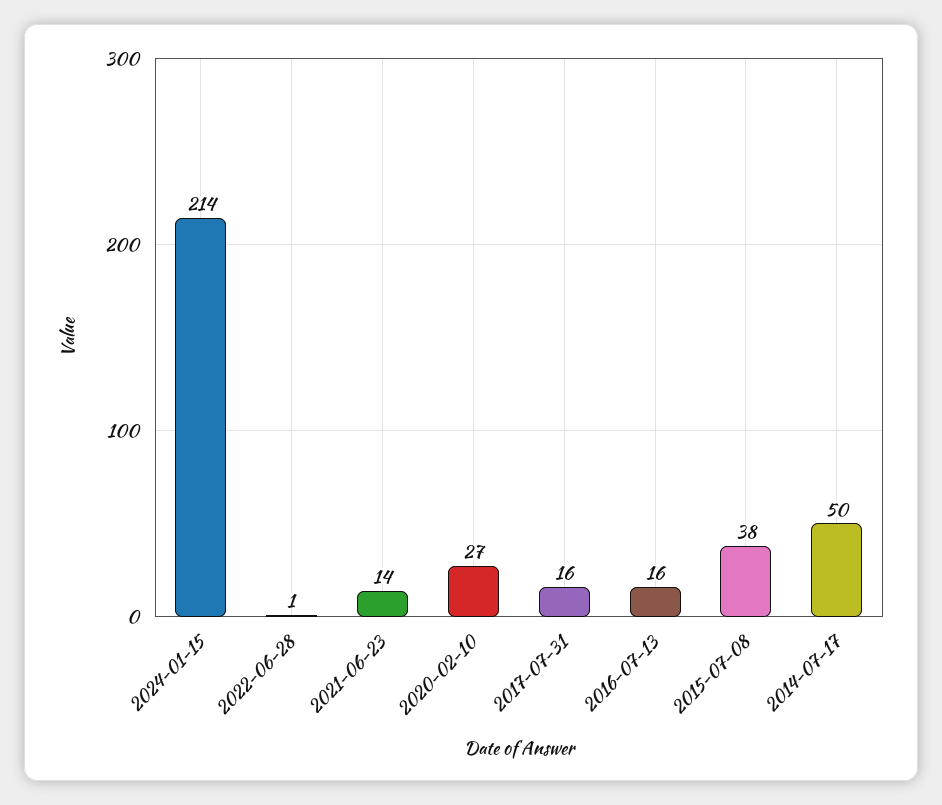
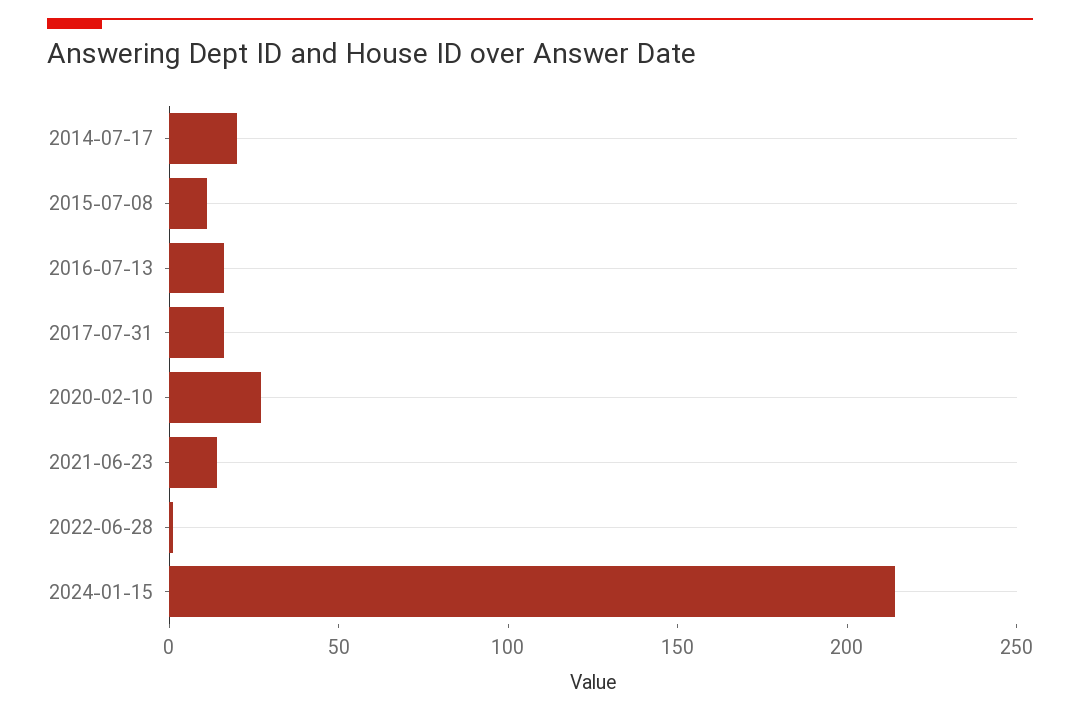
  {
    "2024-01-15": 214,
    "2022-06-28": 1,
    "2021-06-23": 14,
    "2020-02-10": 27,
    "2017-07-31": 16,
    "2016-07-13": 16,
-   "2015-07-08": 38,
+   "2015-07-08": 10,
-   "2014-07-17": 50
+   "2014-07-17": 20
  }

